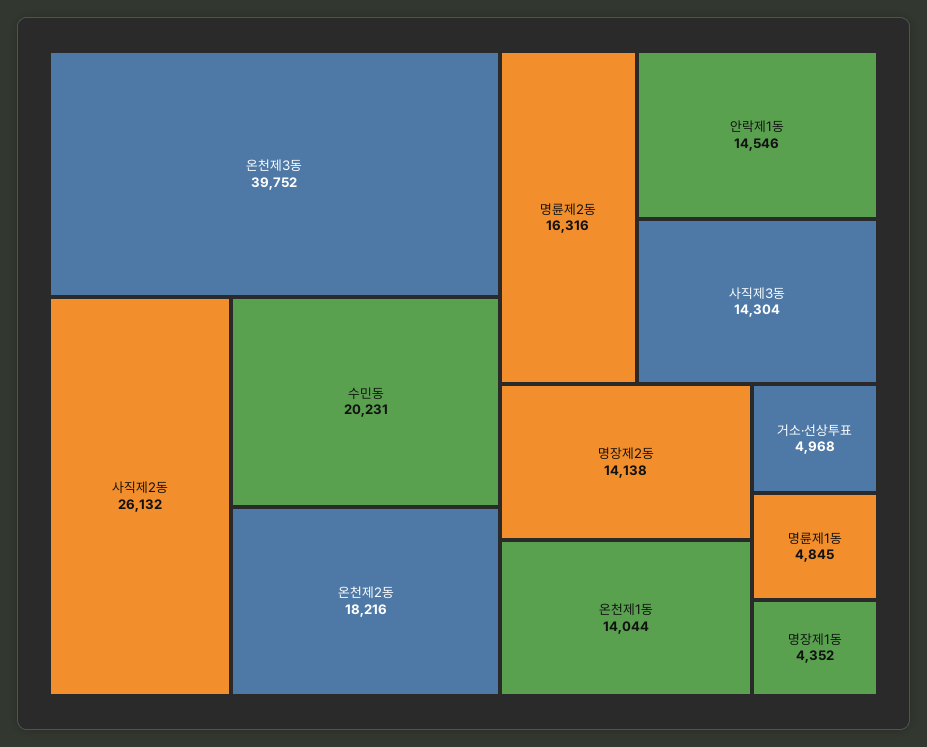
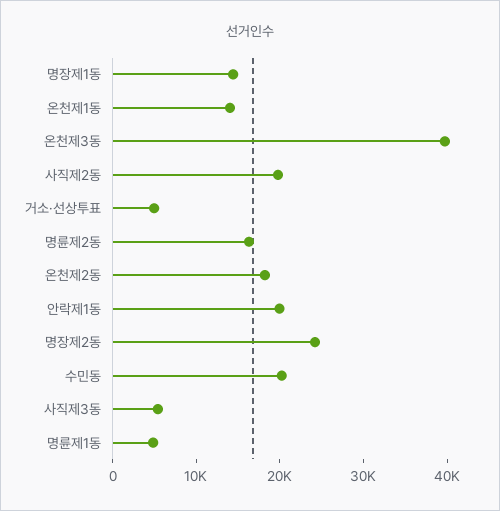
  {
    "온천제3동": 39752,
-   "사직제2동": 26132,
+   "사직제2동": 20000,
    "수민동": 20231,
    "온천제2동": 18216,
    "명륜제2동": 16316,
-   "안락제1동": 14546,
+   "안락제1동": 20000,
-   "사직제3동": 14304,
+   "사직제3동": 6000,
-   "명장제2동": 14138,
+   "명장제2동": 24000,
    "온천제1동": 14044,
    "거소·선상투표": 4968,
    "명륜제1동": 4845,
-   "명장제1동": 4352
+   "명장제1동": 14000
  }

